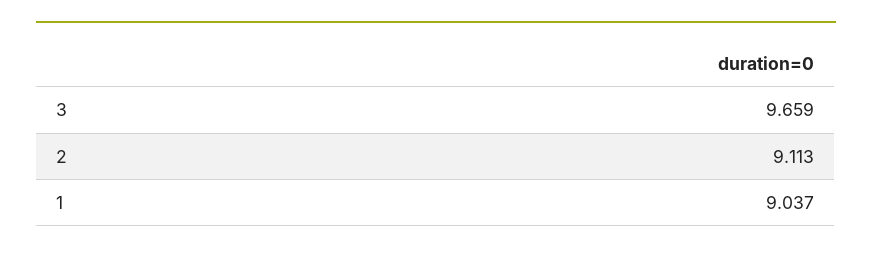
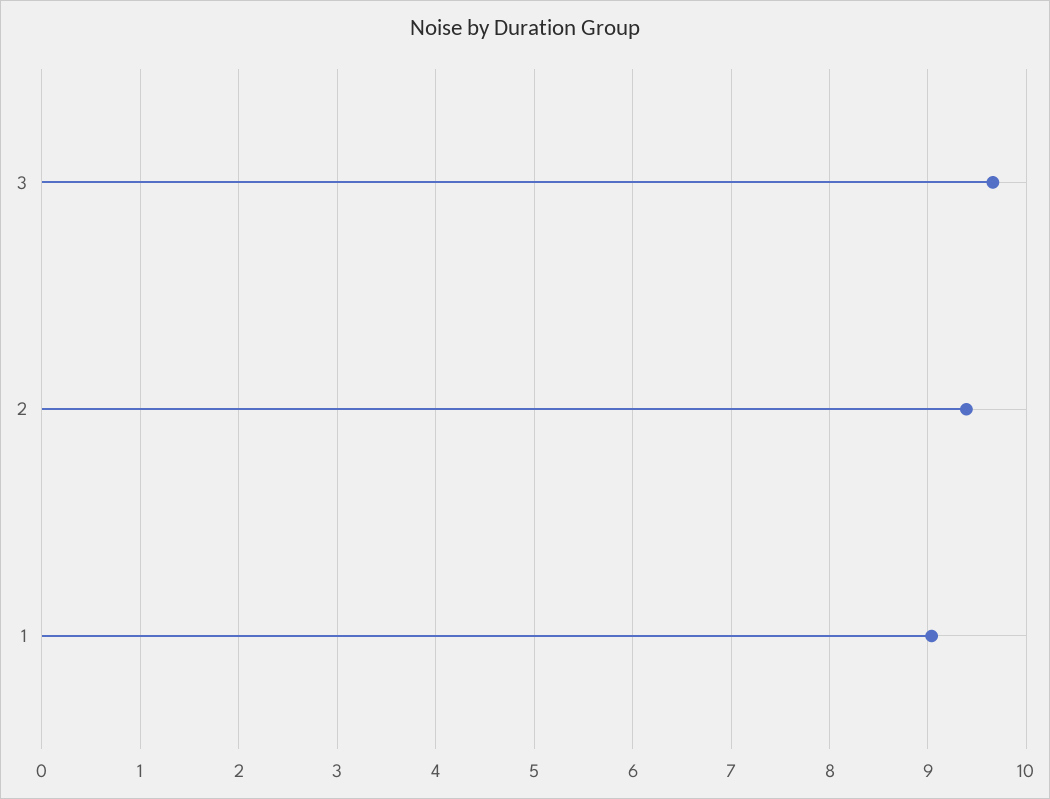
  {
    "3": 9.659,
-   "2": 9.113,
+   "2": 9.4,
    "1": 9.037
  }

